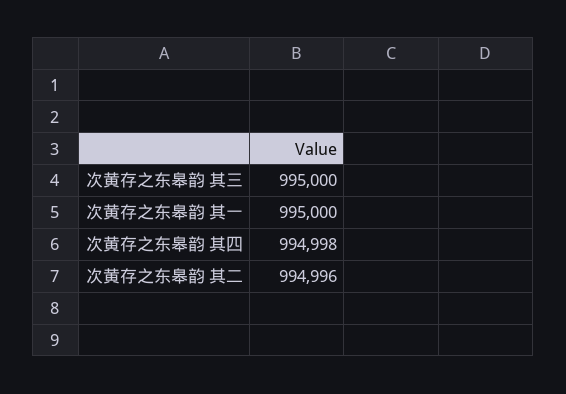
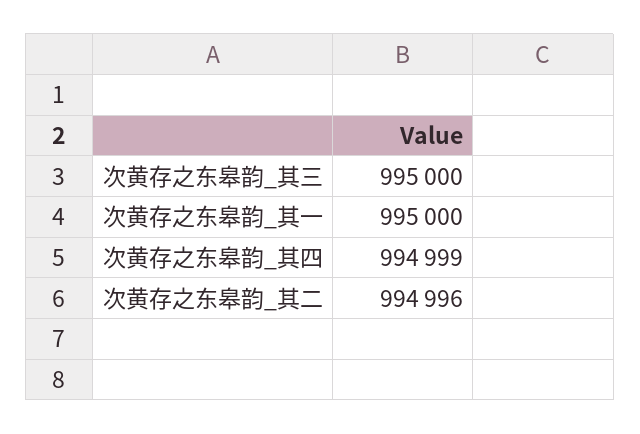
  {
    "次黄存之东皋韵 其三": 995000,
    "次黄存之东皋韵 其一": 995000,
-   "次黄存之东皋韵 其四": 994998,
+   "次黄存之东皋韵 其四": 994999,
    "次黄存之东皋韵 其二": 994996
  }

